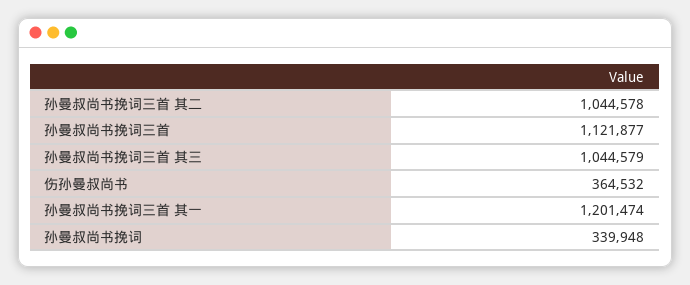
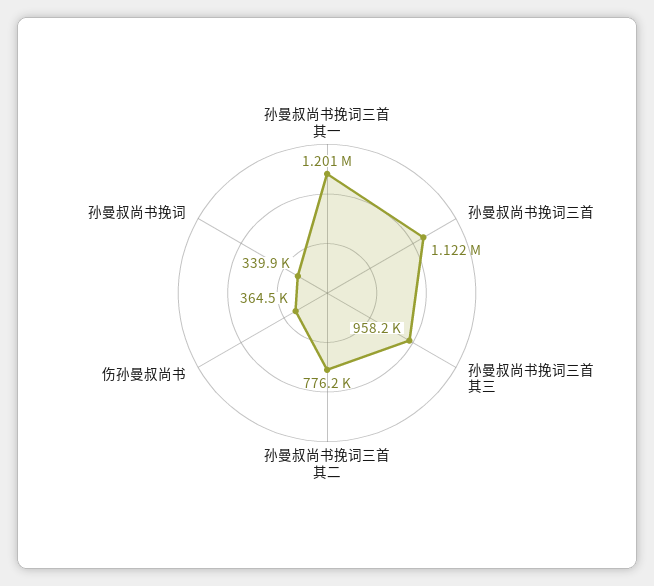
  {
-   "孙曼叔尚书挽词三首 其二": 1044578,
+   "孙曼叔尚书挽词三首 其二": 776200,
    "孙曼叔尚书挽词三首": 1121877,
-   "孙曼叔尚书挽词三首 其三": 1044579,
+   "孙曼叔尚书挽词三首 其三": 958200,
    "伤孙曼叔尚书": 364532,
    "孙曼叔尚书挽词三首 其一": 1201474,
    "孙曼叔尚书挽词": 339948
  }

